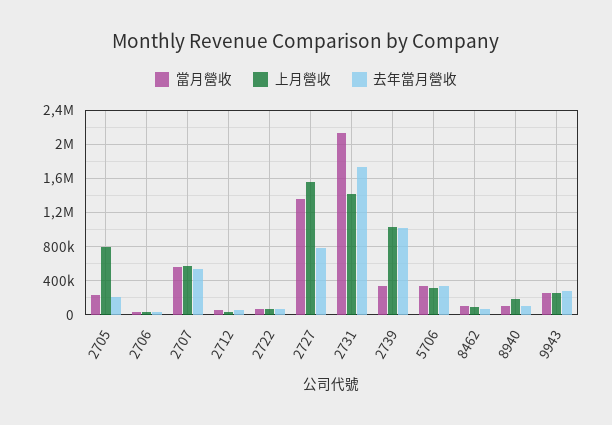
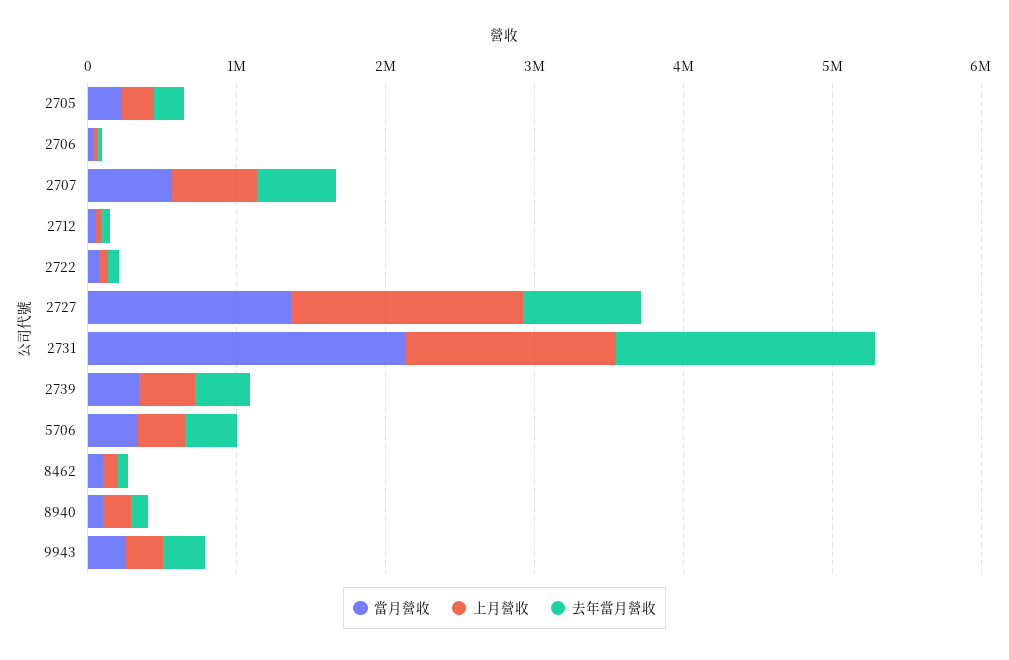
  {
    "當月營收": {
      "2705": 200000,
      "2706": 0,
      "2707": 600000,
      "2712": 100000,
      "2722": 100000,
      "2727": 1400000,
      "2731": 2100000,
      "2739": 300000,
      "5706": 300000,
      "8462": 100000,
      "8940": 100000,
      "9943": 300000
    },
    "上月營收": {
-     "2705": 800000,
+     "2705": 200000,
      "2706": 0,
      "2707": 600000,
      "2712": 0,
      "2722": 100000,
      "2727": 1600000,
      "2731": 1400000,
-     "2739": 1000000,
+     "2739": 400000,
      "5706": 300000,
      "8462": 100000,
      "8940": 200000,
      "9943": 300000
    },
    "去年當月營收": {
      "2705": 200000,
      "2706": 0,
      "2707": 500000,
      "2712": 100000,
      "2722": 100000,
      "2727": 800000,
      "2731": 1700000,
-     "2739": 1000000,
+     "2739": 400000,
      "5706": 300000,
      "8462": 100000,
      "8940": 100000,
      "9943": 300000
    }
  }

